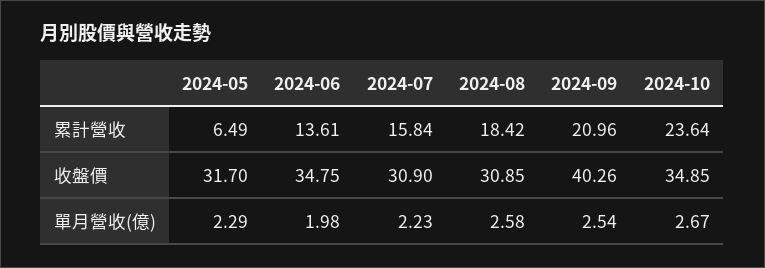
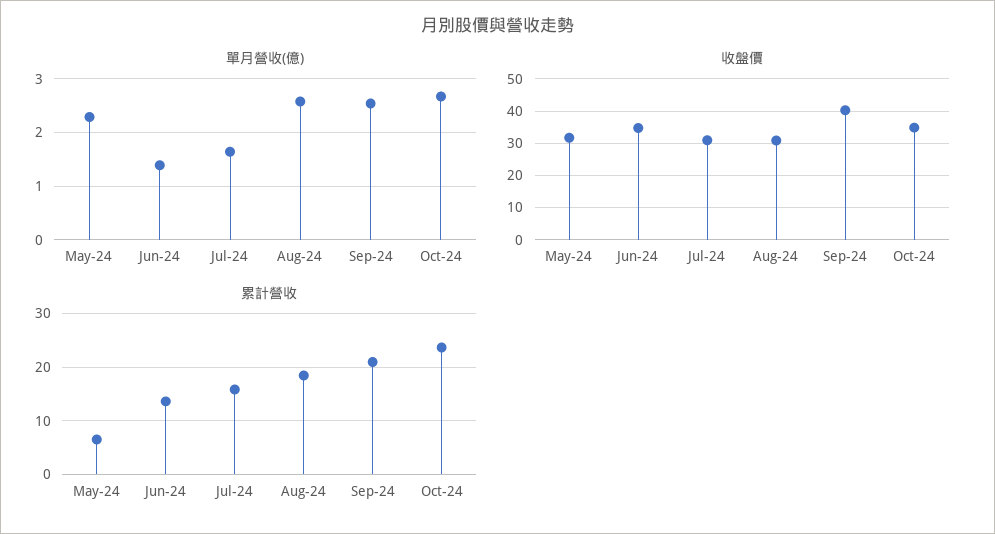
  {
    "累計營收": {
      "2024-05": 6.49,
      "2024-06": 13.61,
      "2024-07": 15.84,
      "2024-08": 18.42,
      "2024-09": 20.96,
      "2024-10": 23.64
    },
    "收盤價": {
      "2024-05": 31.7,
      "2024-06": 34.75,
      "2024-07": 30.9,
      "2024-08": 30.85,
      "2024-09": 40.26,
      "2024-10": 34.85
    },
    "單月營收(億)": {
      "2024-05": 2.29,
-     "2024-06": 1.98,
+     "2024-06": 1.4,
-     "2024-07": 2.23,
+     "2024-07": 1.6,
      "2024-08": 2.58,
      "2024-09": 2.54,
      "2024-10": 2.67
    }
  }

